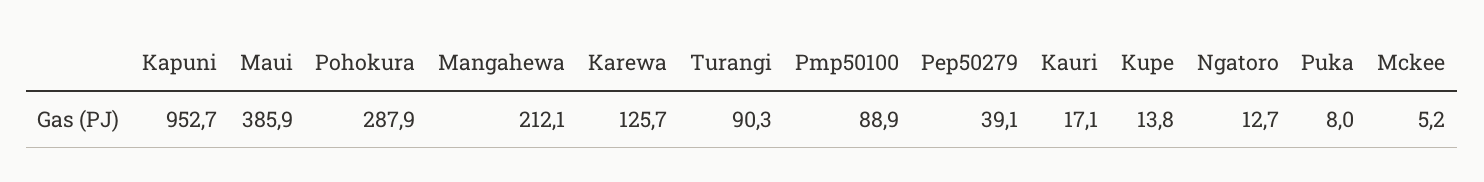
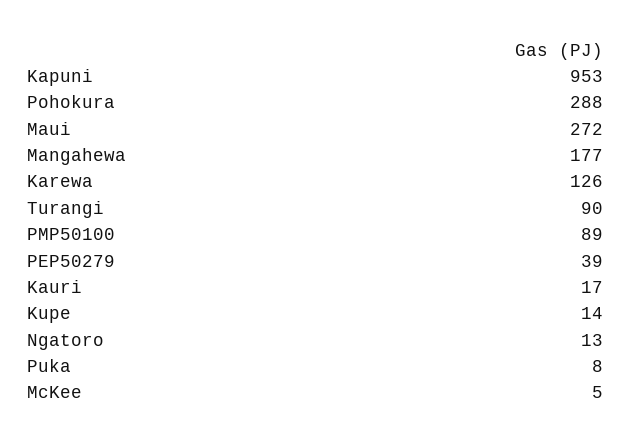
  {
    "Kapuni": 952.7,
-   "Maui": 385.9,
+   "Maui": 272,
    "Pohokura": 287.9,
-   "Mangahewa": 212.1,
+   "Mangahewa": 177,
    "Karewa": 125.7,
    "Turangi": 90.3,
    "Pmp50100": 88.9,
    "Pep50279": 39.1,
    "Kauri": 17.1,
    "Kupe": 13.8,
    "Ngatoro": 12.7,
    "Puka": 8,
    "Mckee": 5.2
  }

